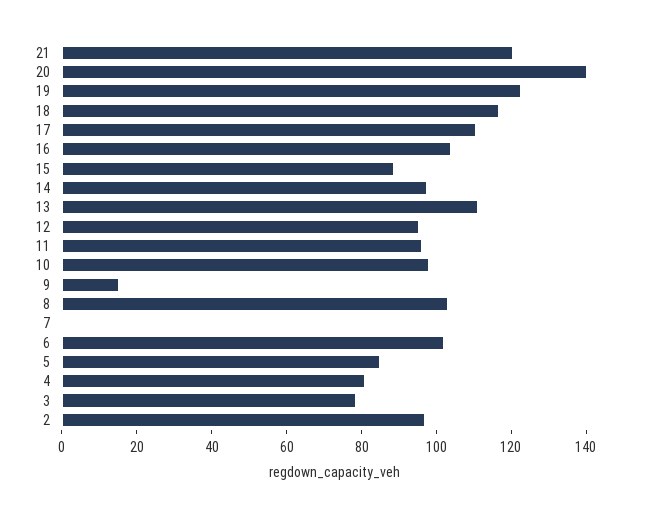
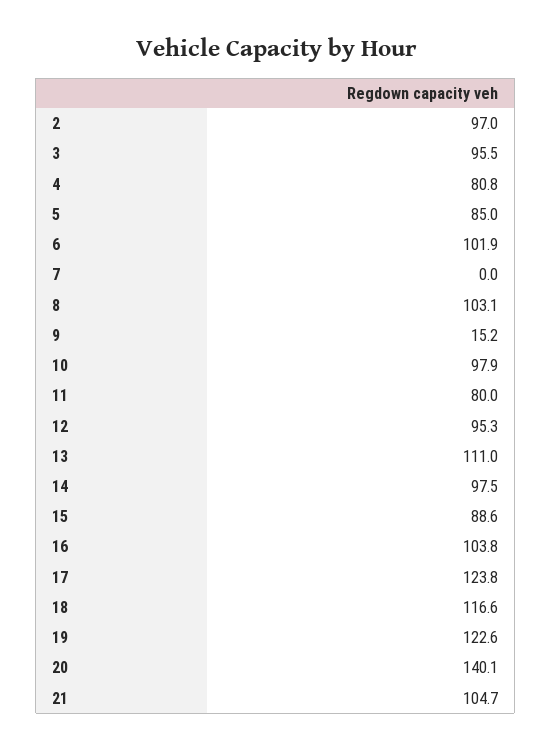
  {
-   "21": 120,
+   "21": 104.7,
    "20": 140.1,
    "19": 122.6,
    "18": 116.6,
-   "17": 110,
+   "17": 123.8,
    "16": 103.8,
    "15": 88.6,
    "14": 97.5,
    "13": 111,
    "12": 95.3,
-   "11": 95,
+   "11": 80,
    "10": 97.9,
    "9": 15.2,
    "8": 103.1,
    "7": 0,
    "6": 101.9,
    "5": 85,
    "4": 80.8,
-   "3": 80,
+   "3": 95.5,
    "2": 97
  }

